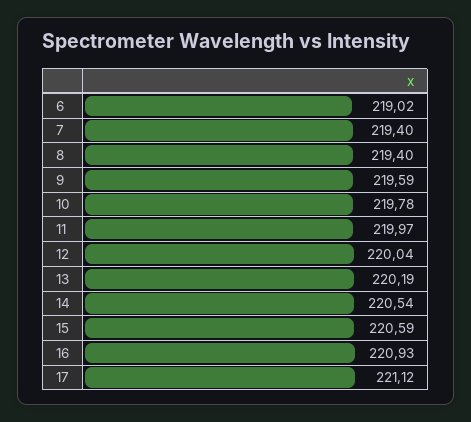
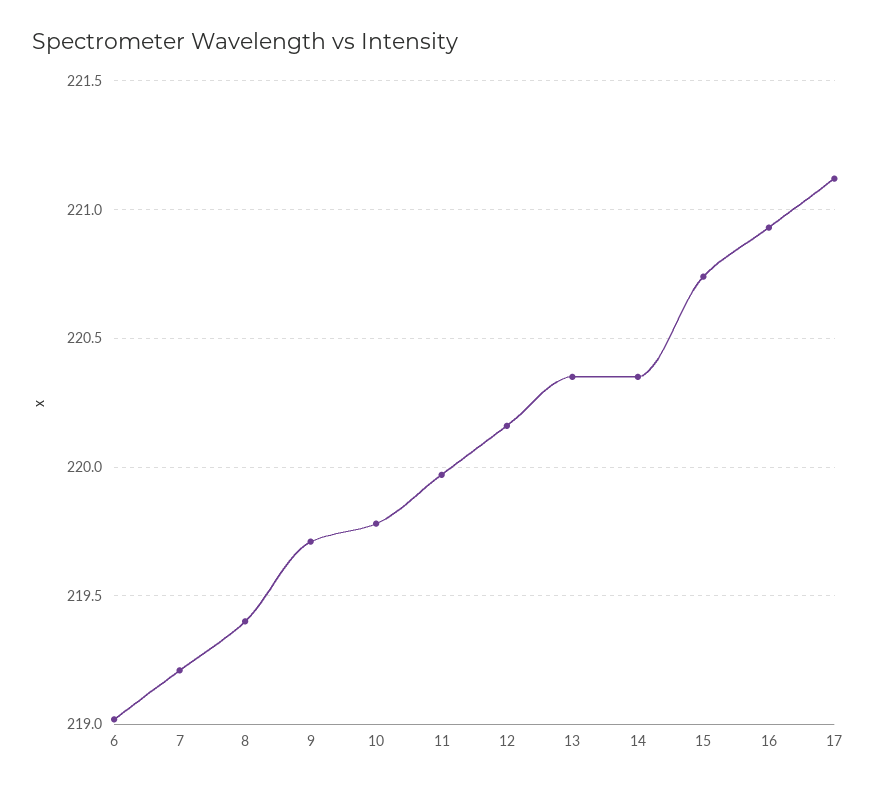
  {
    "6": 219.02,
-   "7": 219.4,
+   "7": 219.2,
    "8": 219.4,
-   "9": 219.59,
+   "9": 219.7,
    "10": 219.78,
    "11": 219.97,
-   "12": 220.04,
+   "12": 220.15,
-   "13": 220.19,
+   "13": 220.35,
-   "14": 220.54,
+   "14": 220.35,
-   "15": 220.59,
+   "15": 220.75,
    "16": 220.93,
    "17": 221.12
  }

